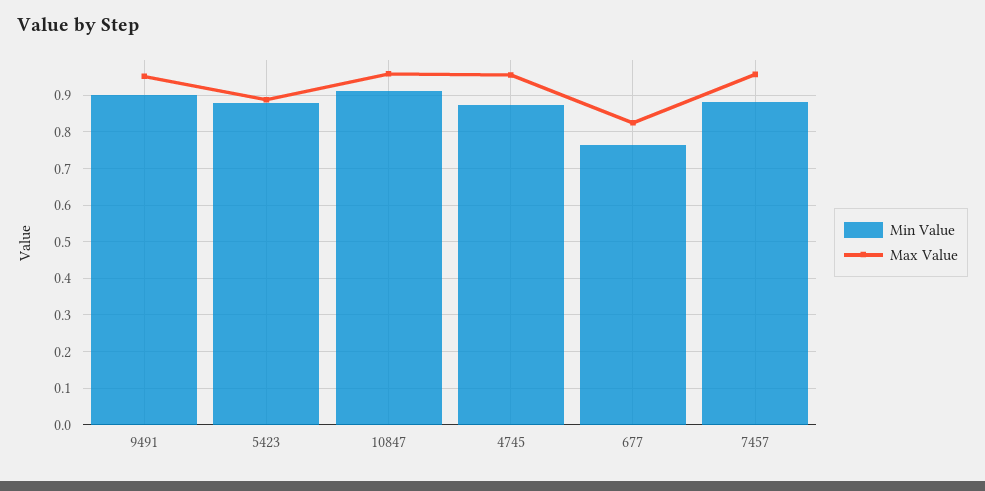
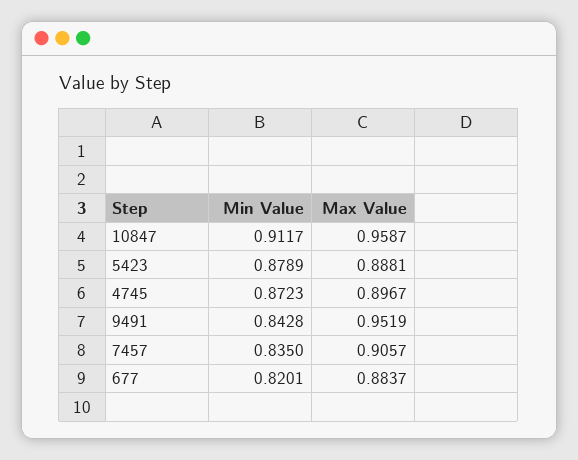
  {
    "Min Value": {
-     "9491": 0.9,
+     "9491": 0.8428,
      "5423": 0.8789,
      "10847": 0.9117,
      "4745": 0.8723,
-     "677": 0.76,
+     "677": 0.8201,
-     "7457": 0.88
+     "7457": 0.835
    },
    "Max Value": {
      "9491": 0.9519,
      "5423": 0.8881,
      "10847": 0.9587,
-     "4745": 0.96,
+     "4745": 0.8967,
-     "677": 0.82,
+     "677": 0.8837,
-     "7457": 0.96
+     "7457": 0.9057
    }
  }

